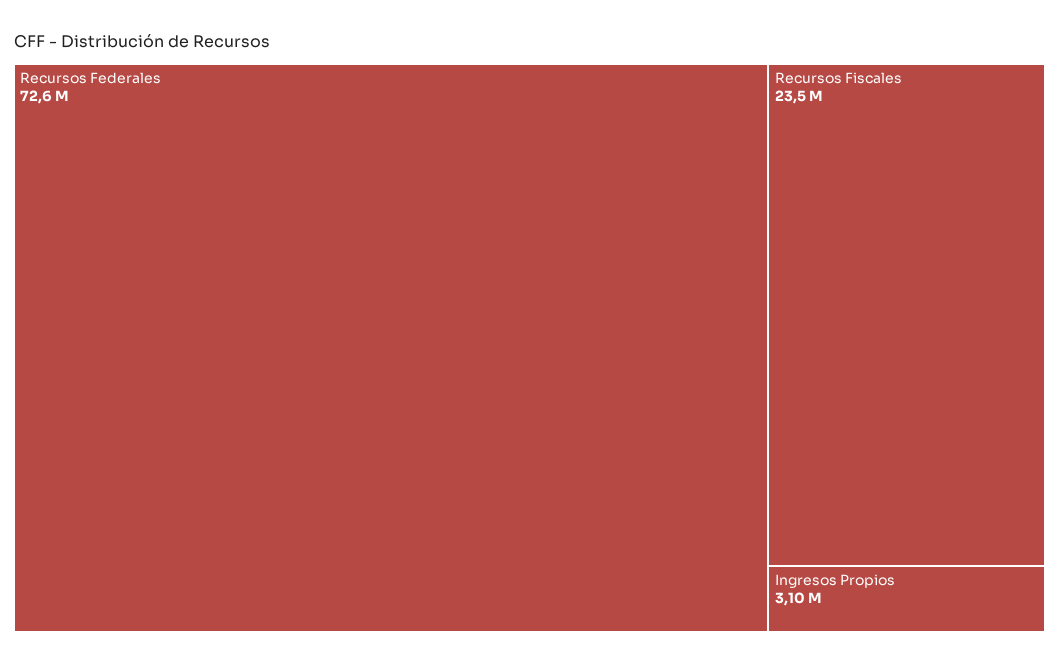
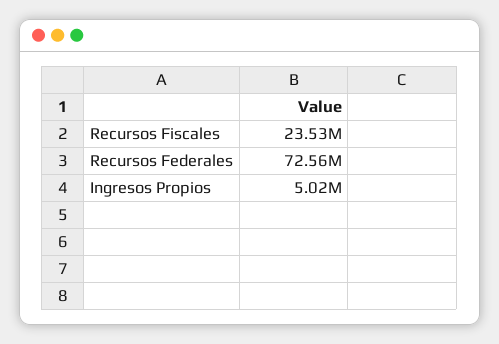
  {
    "Recursos Federales": 72560000,
    "Recursos Fiscales": 23530000,
-   "Ingresos Propios": 3100000
+   "Ingresos Propios": 5020000
  }

